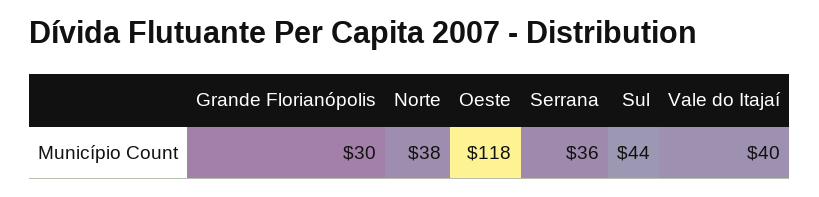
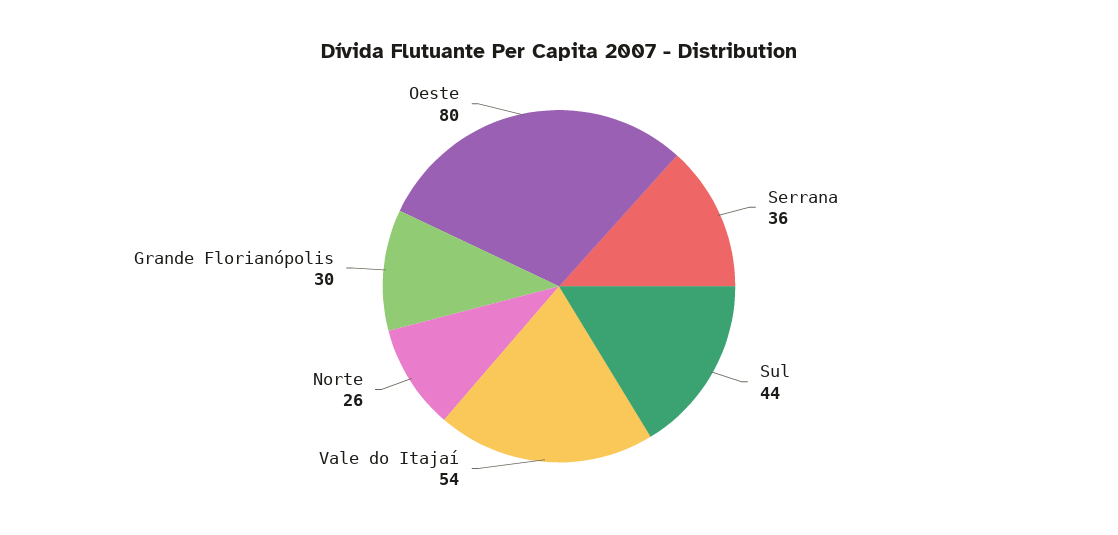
  {
    "Grande Florianópolis": 30,
-   "Norte": 38,
+   "Norte": 26,
-   "Oeste": 118,
+   "Oeste": 80,
    "Serrana": 36,
    "Sul": 44,
-   "Vale do Itajaí": 40
+   "Vale do Itajaí": 54
  }

